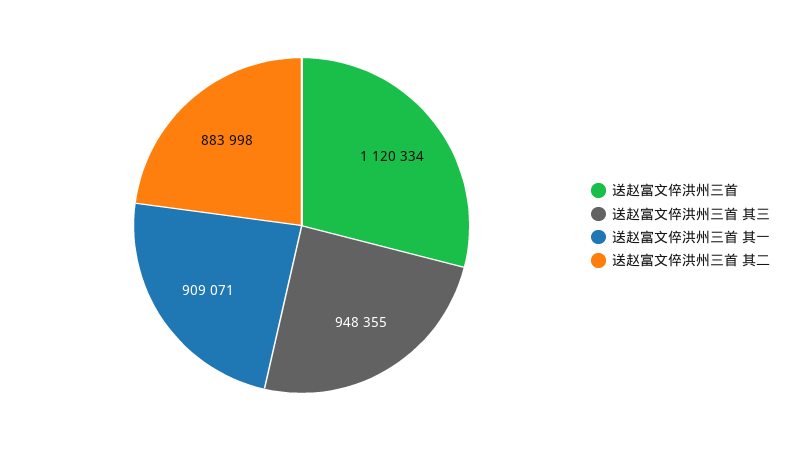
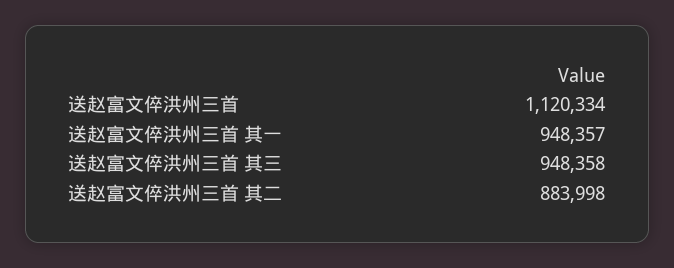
  {
    "送赵富文倅洪州三首": 1120334,
-   "送赵富文倅洪州三首 其三": 948355,
+   "送赵富文倅洪州三首 其三": 948358,
-   "送赵富文倅洪州三首 其一": 909071,
+   "送赵富文倅洪州三首 其一": 948357,
    "送赵富文倅洪州三首 其二": 883998
  }

